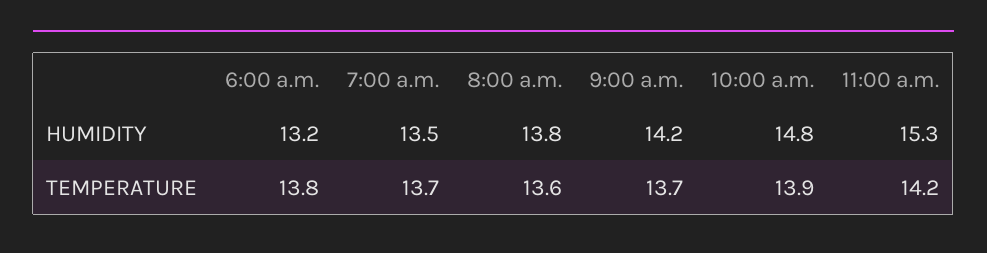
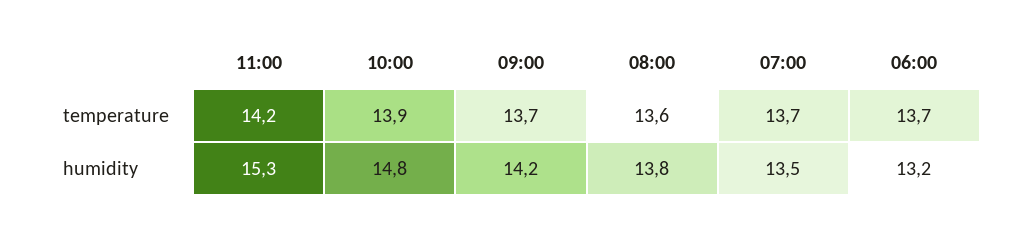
  {
    "6:00 a.m.": {
      "HUMIDITY": 13.2,
-     "TEMPERATURE": 13.8
+     "TEMPERATURE": 13.7
    },
    "7:00 a.m.": {
      "HUMIDITY": 13.5,
      "TEMPERATURE": 13.7
    },
    "8:00 a.m.": {
      "HUMIDITY": 13.8,
      "TEMPERATURE": 13.6
    },
    "9:00 a.m.": {
      "HUMIDITY": 14.2,
      "TEMPERATURE": 13.7
    },
    "10:00 a.m.": {
      "HUMIDITY": 14.8,
      "TEMPERATURE": 13.9
    },
    "11:00 a.m.": {
      "HUMIDITY": 15.3,
      "TEMPERATURE": 14.2
    }
  }

